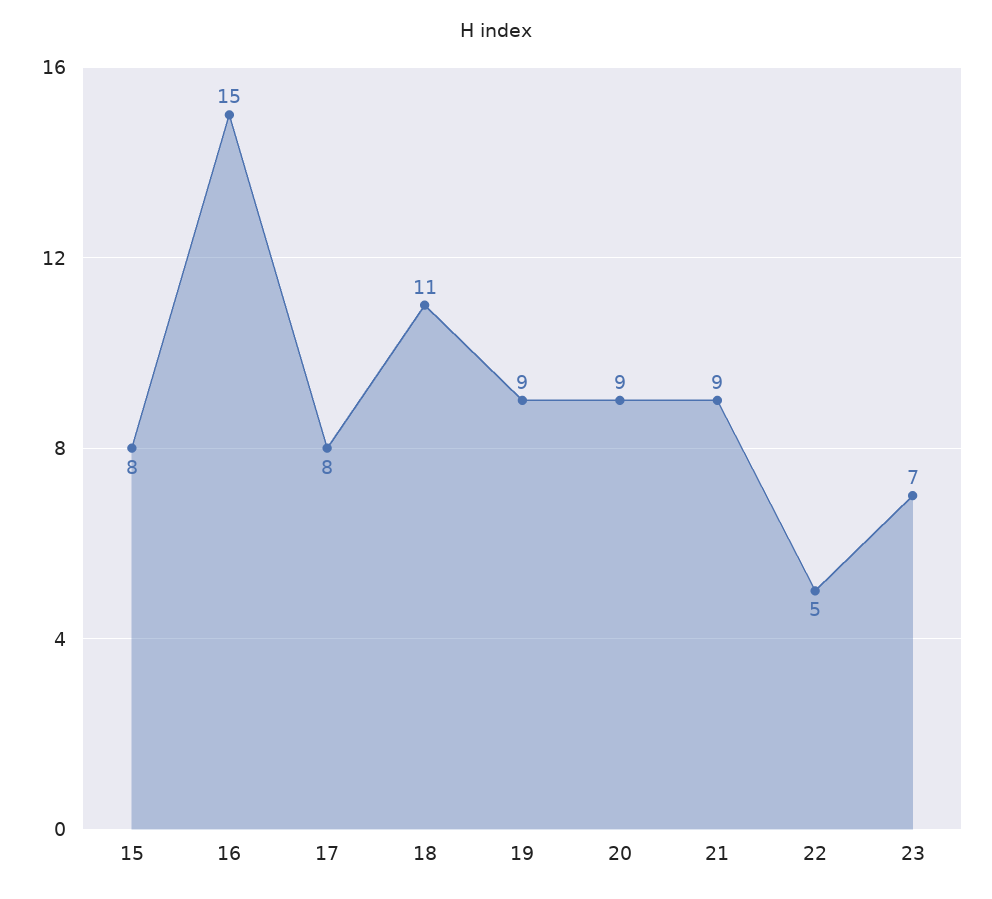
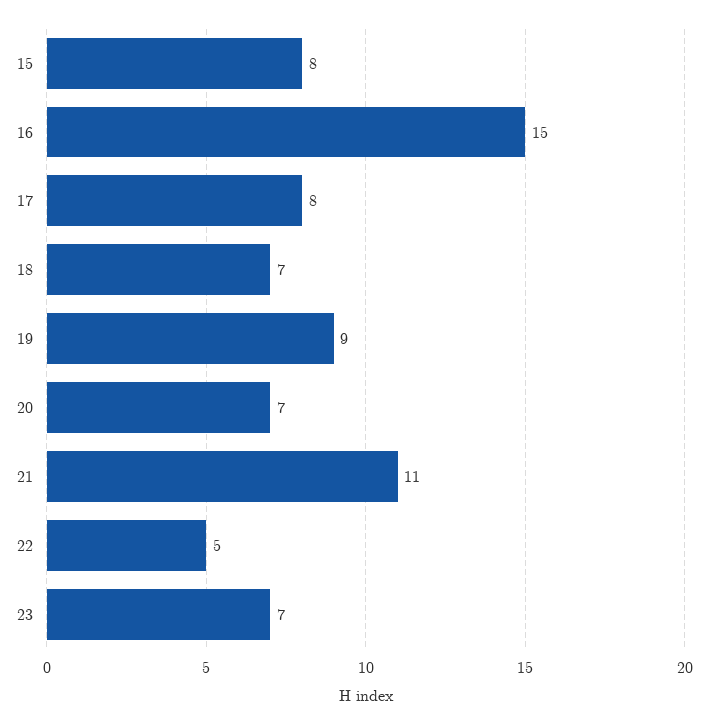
  {
    "15": 8,
    "16": 15,
    "17": 8,
-   "18": 11,
+   "18": 7,
    "19": 9,
-   "20": 9,
+   "20": 7,
-   "21": 9,
+   "21": 11,
    "22": 5,
    "23": 7
  }

